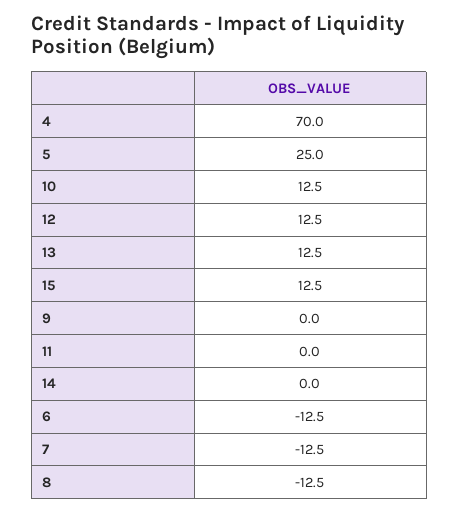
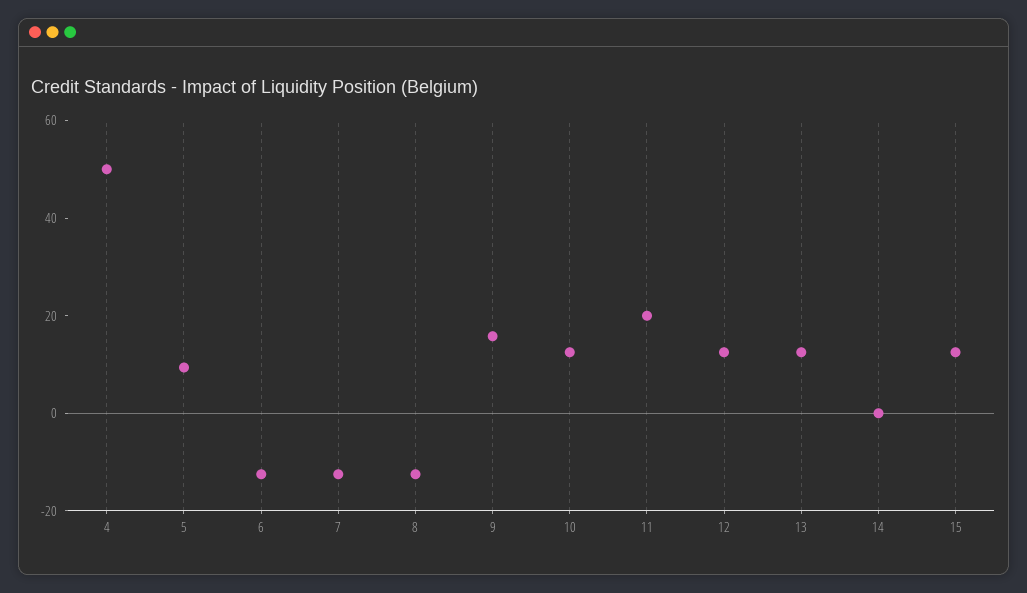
  {
-   "4": 70,
+   "4": 50,
-   "5": 25,
+   "5": 10,
    "10": 12.5,
    "12": 12.5,
    "13": 12.5,
    "15": 12.5,
-   "9": 0,
+   "9": 15,
-   "11": 0,
+   "11": 20,
    "14": 0,
    "6": -12.5,
    "7": -12.5,
    "8": -12.5
  }

